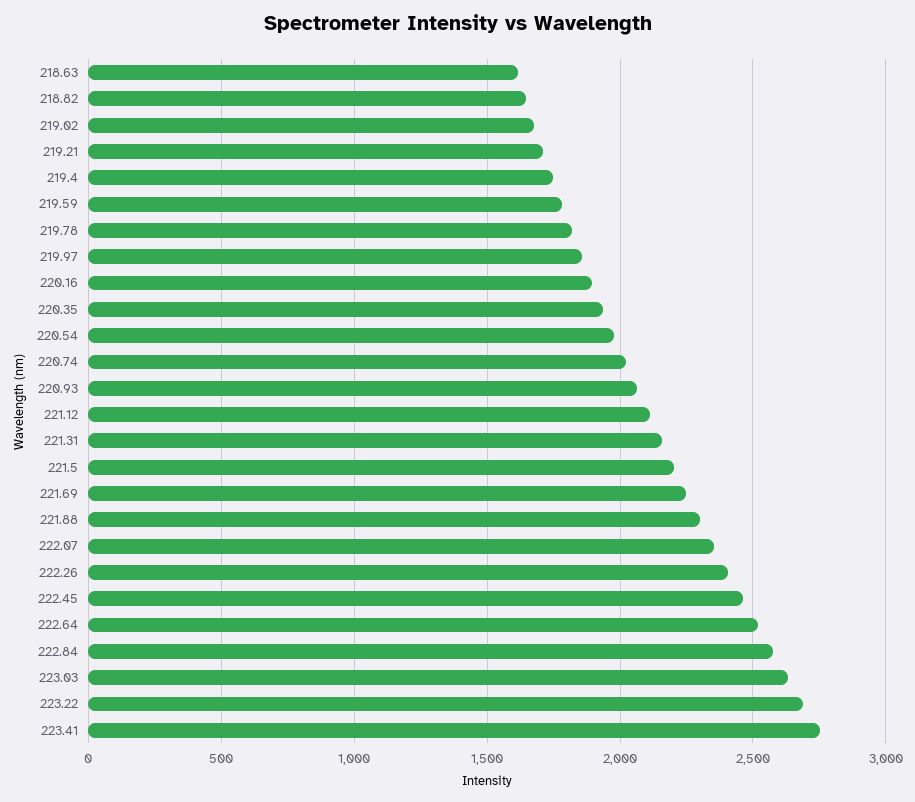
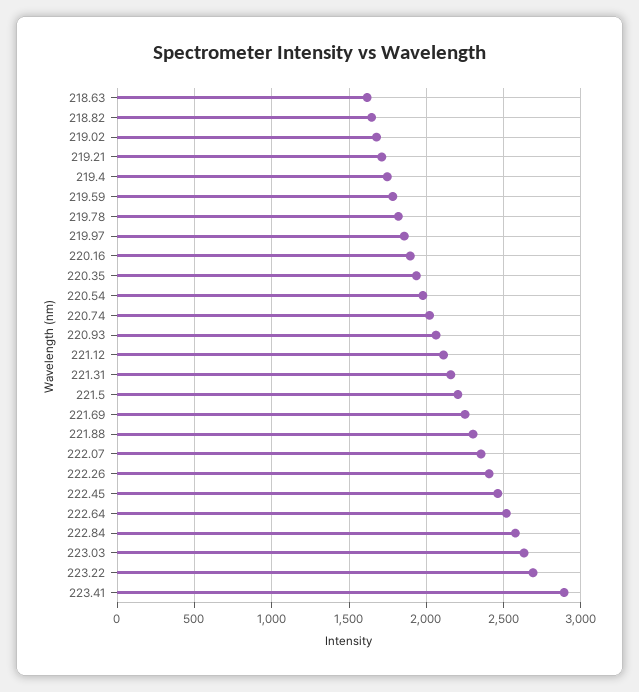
  {
    "218.63": 1600,
    "218.82": 1650,
    "219.02": 1700,
    "219.21": 1700,
    "219.4": 1750,
    "219.59": 1800,
    "219.78": 1800,
    "219.97": 1850,
    "220.16": 1900,
    "220.35": 1950,
    "220.54": 2000,
    "220.74": 2000,
    "220.93": 2050,
    "221.12": 2100,
    "221.31": 2150,
    "221.5": 2200,
    "221.69": 2250,
    "221.88": 2300,
    "222.07": 2350,
    "222.26": 2400,
    "222.45": 2450,
    "222.64": 2500,
    "222.84": 2600,
    "223.03": 2650,
    "223.22": 2700,
-   "223.41": 2750
+   "223.41": 2900
  }

